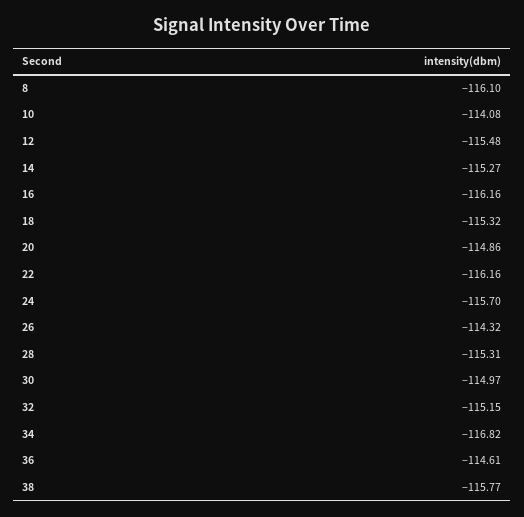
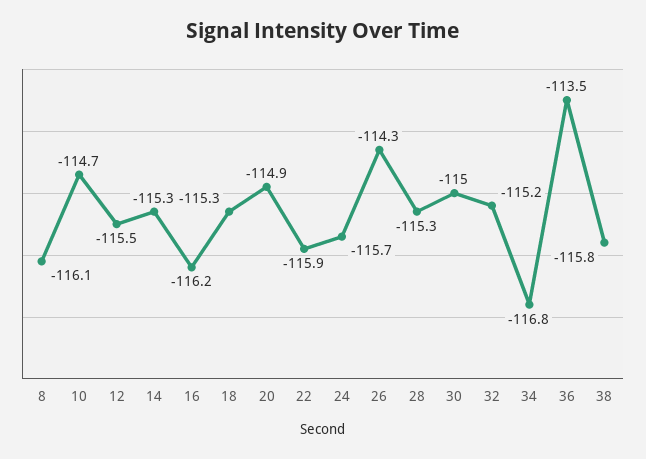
  {
    "8": -116.1,
-   "10": -114.08,
+   "10": -114.7,
    "12": -115.48,
    "14": -115.27,
    "16": -116.16,
    "18": -115.32,
    "20": -114.86,
-   "22": -116.16,
+   "22": -115.9,
    "24": -115.7,
    "26": -114.32,
    "28": -115.31,
    "30": -114.97,
    "32": -115.15,
    "34": -116.82,
-   "36": -114.61,
+   "36": -113.5,
    "38": -115.77
  }

